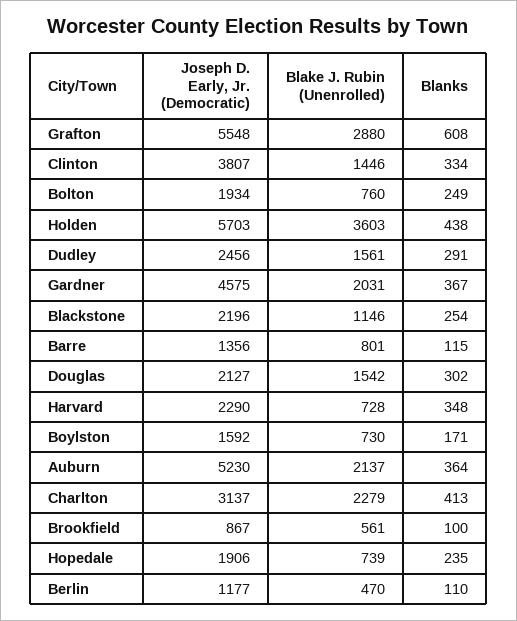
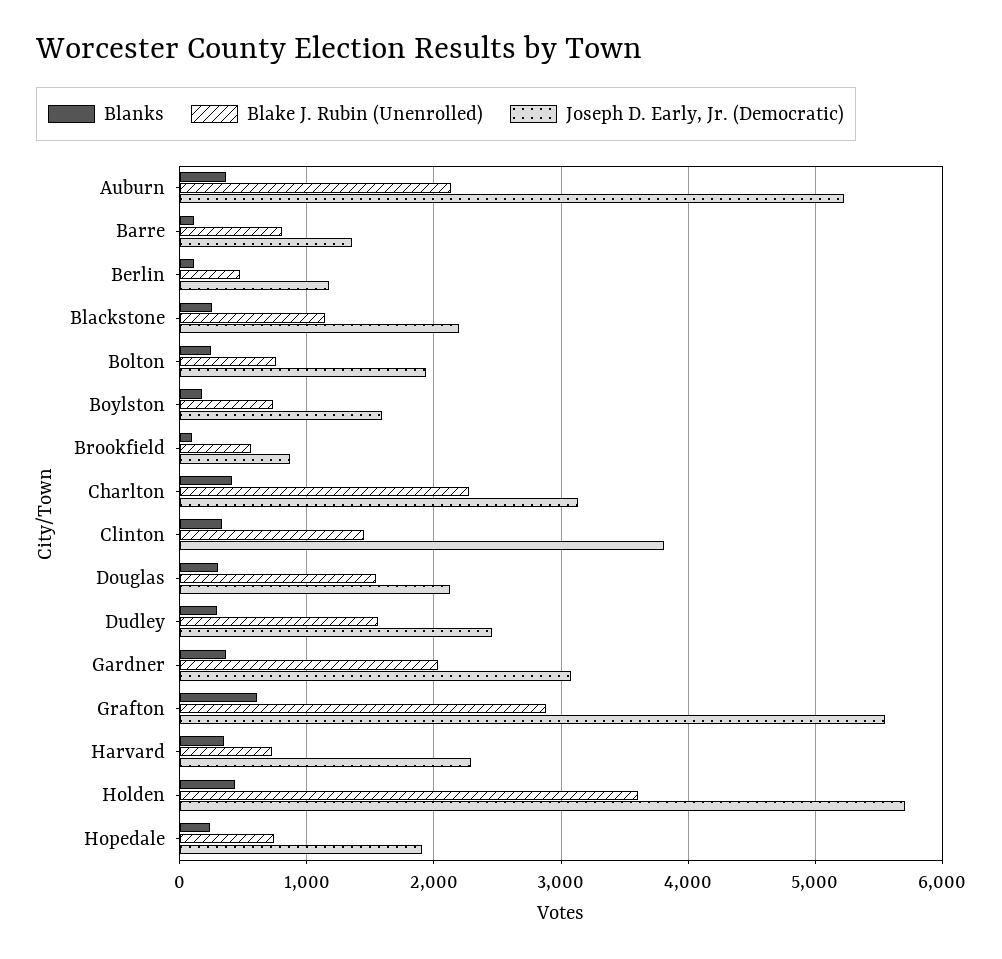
  {
    "Joseph D. Early, Jr. (Democratic)": {
      "Grafton": 5548,
      "Clinton": 3807,
      "Bolton": 1934,
      "Holden": 5703,
      "Dudley": 2456,
-     "Gardner": 4575,
+     "Gardner": 3100,
      "Blackstone": 2196,
      "Barre": 1356,
      "Douglas": 2127,
      "Harvard": 2290,
      "Boylston": 1592,
      "Auburn": 5230,
      "Charlton": 3137,
      "Brookfield": 867,
      "Hopedale": 1906,
      "Berlin": 1177
    },
    "Blake J. Rubin (Unenrolled)": {
      "Grafton": 2880,
      "Clinton": 1446,
      "Bolton": 760,
      "Holden": 3603,
      "Dudley": 1561,
      "Gardner": 2031,
      "Blackstone": 1146,
      "Barre": 801,
      "Douglas": 1542,
      "Harvard": 728,
      "Boylston": 730,
      "Auburn": 2137,
      "Charlton": 2279,
      "Brookfield": 561,
      "Hopedale": 739,
      "Berlin": 470
    },
    "Blanks": {
      "Grafton": 608,
      "Clinton": 334,
      "Bolton": 249,
      "Holden": 438,
      "Dudley": 291,
      "Gardner": 367,
      "Blackstone": 254,
      "Barre": 115,
      "Douglas": 302,
      "Harvard": 348,
      "Boylston": 171,
      "Auburn": 364,
      "Charlton": 413,
      "Brookfield": 100,
      "Hopedale": 235,
      "Berlin": 110
    }
  }

